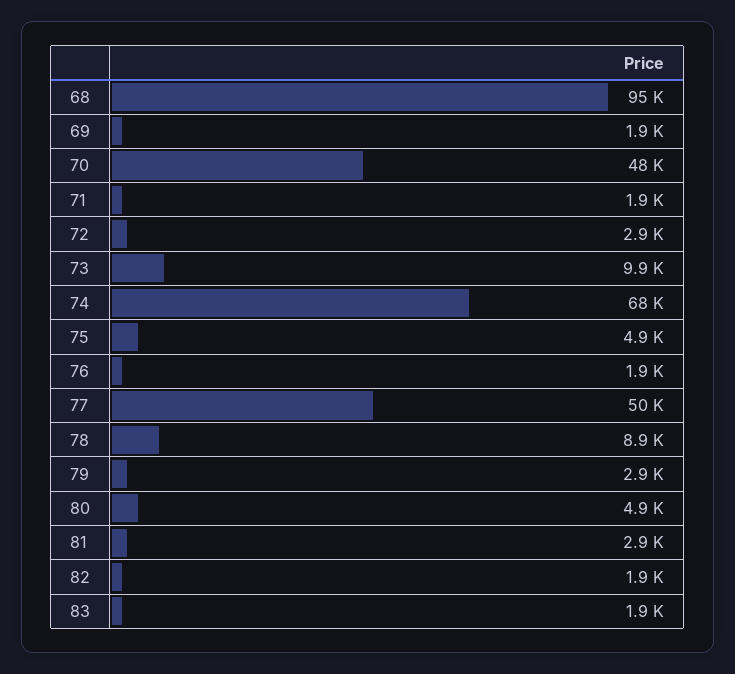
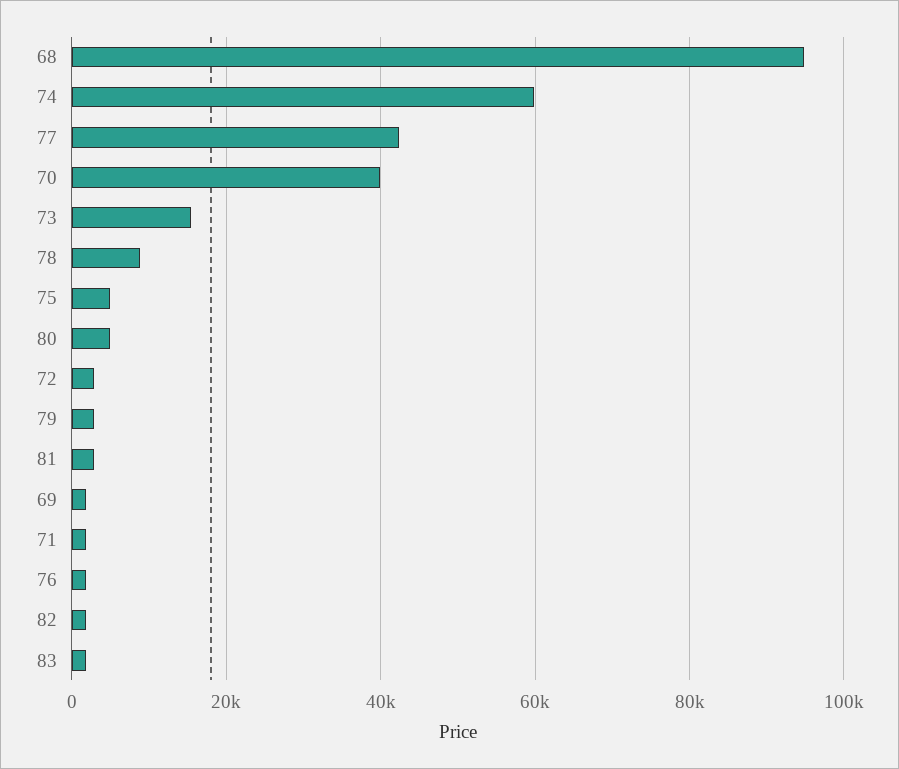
  {
    "68": 95000,
    "69": 1900,
-   "70": 48000,
+   "70": 40000,
    "71": 1900,
    "72": 2900,
-   "73": 9900,
+   "73": 16000,
-   "74": 68000,
+   "74": 60000,
    "75": 4900,
    "76": 1900,
-   "77": 50000,
+   "77": 42000,
    "78": 8900,
    "79": 2900,
    "80": 4900,
    "81": 2900,
    "82": 1900,
    "83": 1900
  }

